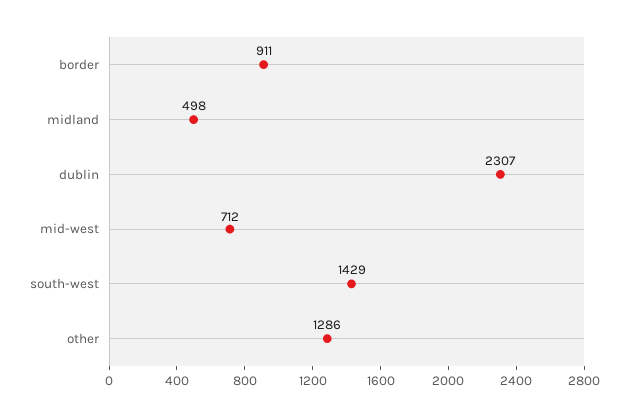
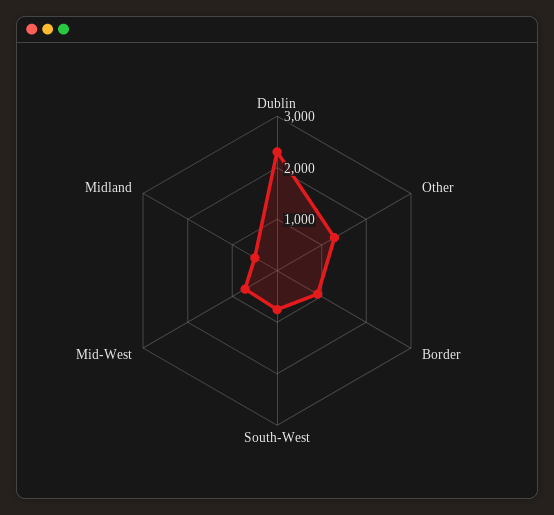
  {
    "border": 911,
    "midland": 498,
    "dublin": 2307,
    "mid-west": 712,
-   "south-west": 1429,
+   "south-west": 800,
    "other": 1286
  }

